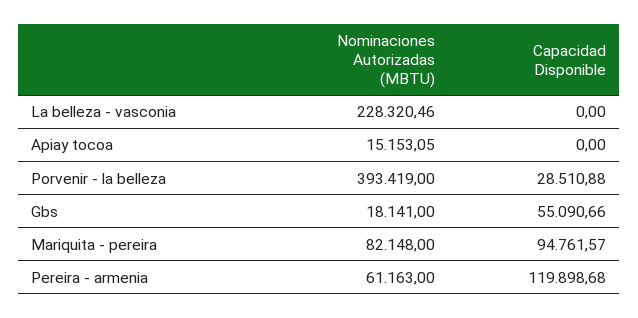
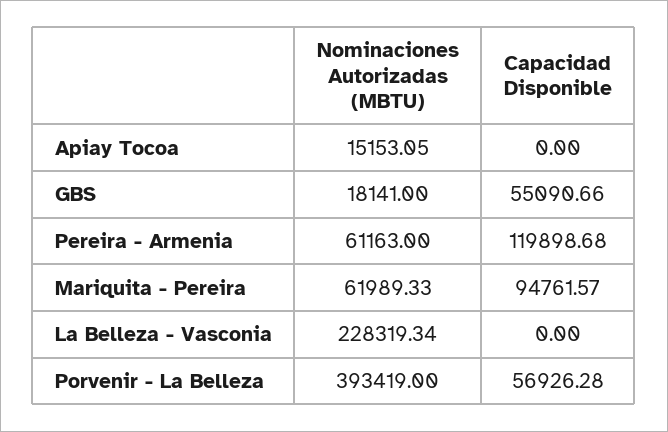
  {
    "Nominaciones Autorizadas (MBTU)": {
-     "La belleza - vasconia": 228320.46,
+     "La belleza - vasconia": 228319.34,
      "Apiay tocoa": 15153.05,
      "Porvenir - la belleza": 393419,
      "Gbs": 18141,
-     "Mariquita - pereira": 82148,
+     "Mariquita - pereira": 61989.33,
      "Pereira - armenia": 61163
    },
    "Capacidad Disponible": {
      "La belleza - vasconia": 0,
      "Apiay tocoa": 0,
-     "Porvenir - la belleza": 28510.88,
+     "Porvenir - la belleza": 56926.28,
      "Gbs": 55090.66,
      "Mariquita - pereira": 94761.57,
      "Pereira - armenia": 119898.68
    }
  }

